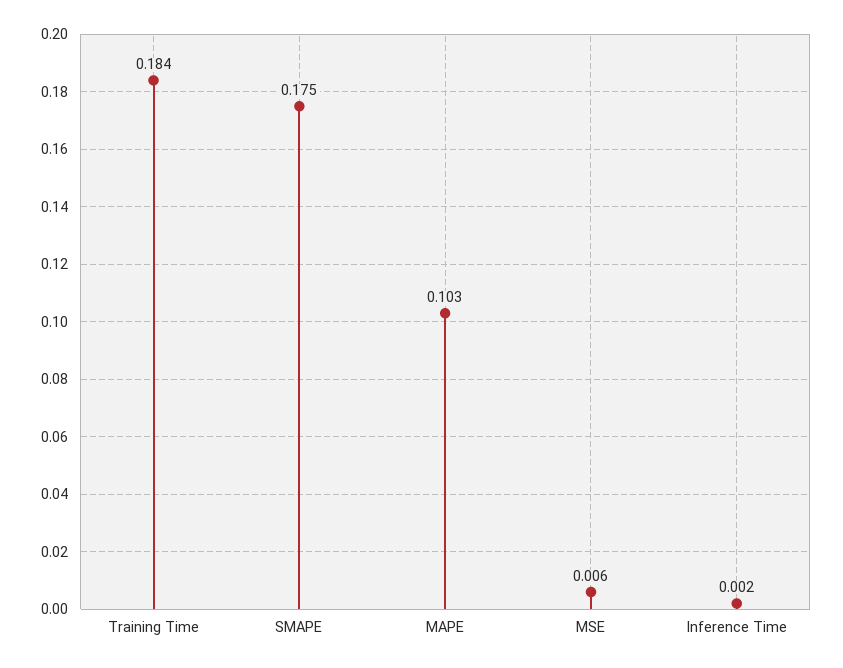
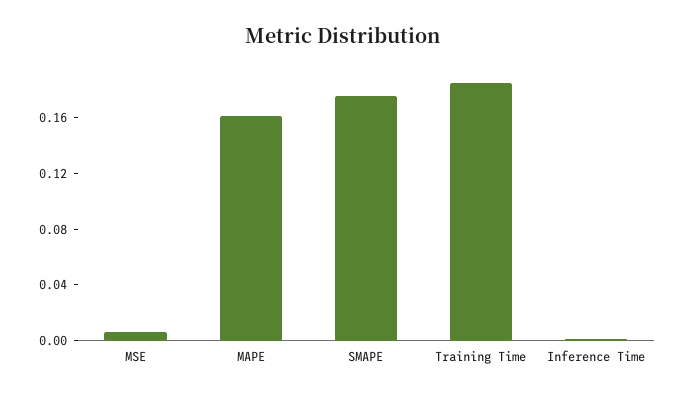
  {
    "Training Time": 0.184,
    "SMAPE": 0.175,
-   "MAPE": 0.103,
+   "MAPE": 0.16,
    "MSE": 0.006,
    "Inference Time": 0.002
  }

